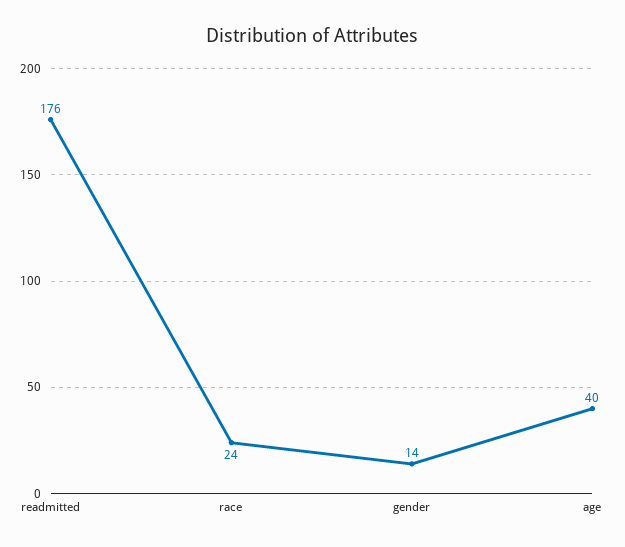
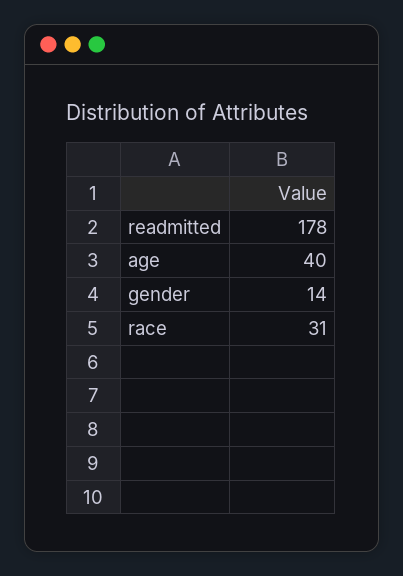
  {
-   "readmitted": 176,
+   "readmitted": 178,
-   "race": 24,
+   "race": 31,
    "gender": 14,
    "age": 40
  }

